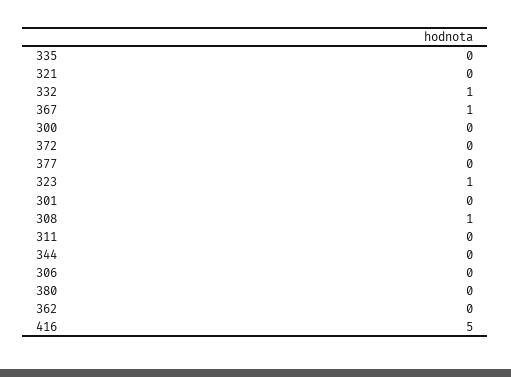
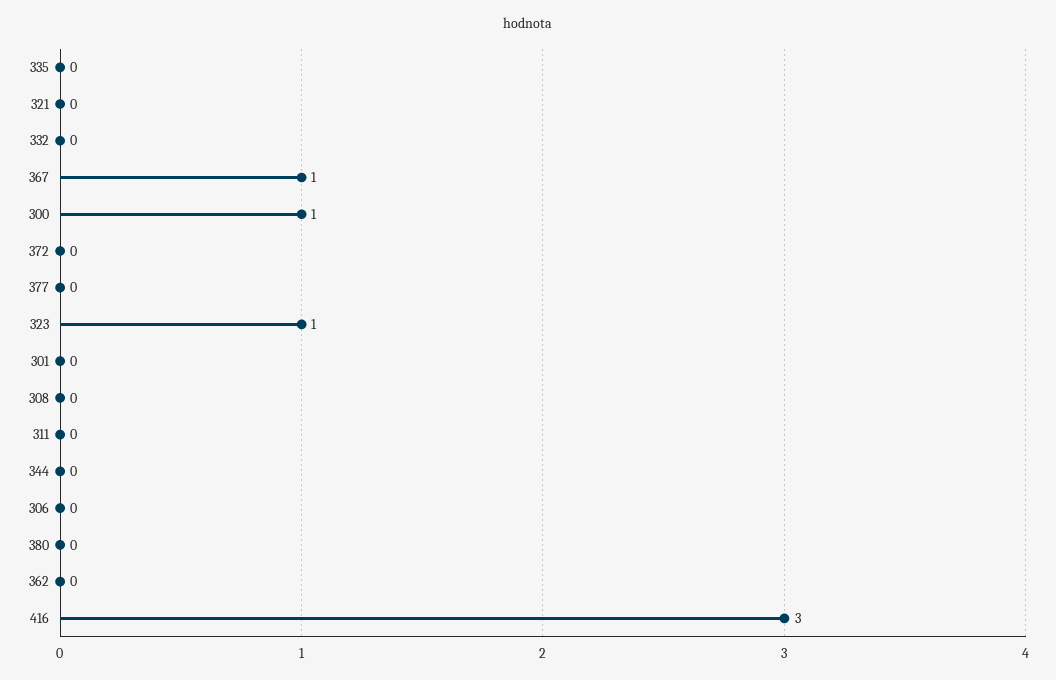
  {
    "335": 0,
    "321": 0,
-   "332": 1,
+   "332": 0,
    "367": 1,
-   "300": 0,
+   "300": 1,
    "372": 0,
    "377": 0,
    "323": 1,
    "301": 0,
-   "308": 1,
+   "308": 0,
    "311": 0,
    "344": 0,
    "306": 0,
    "380": 0,
    "362": 0,
-   "416": 5
+   "416": 3
  }

